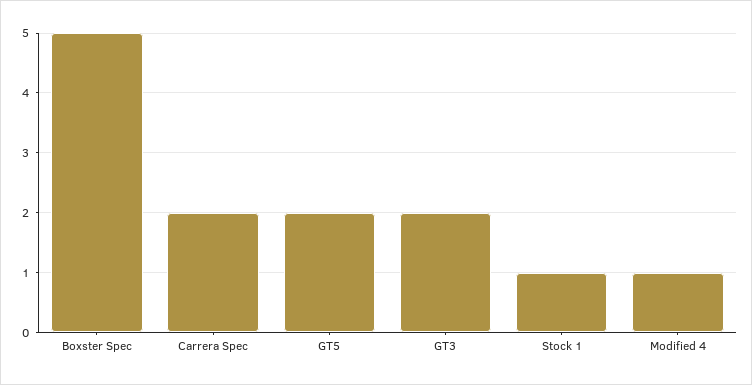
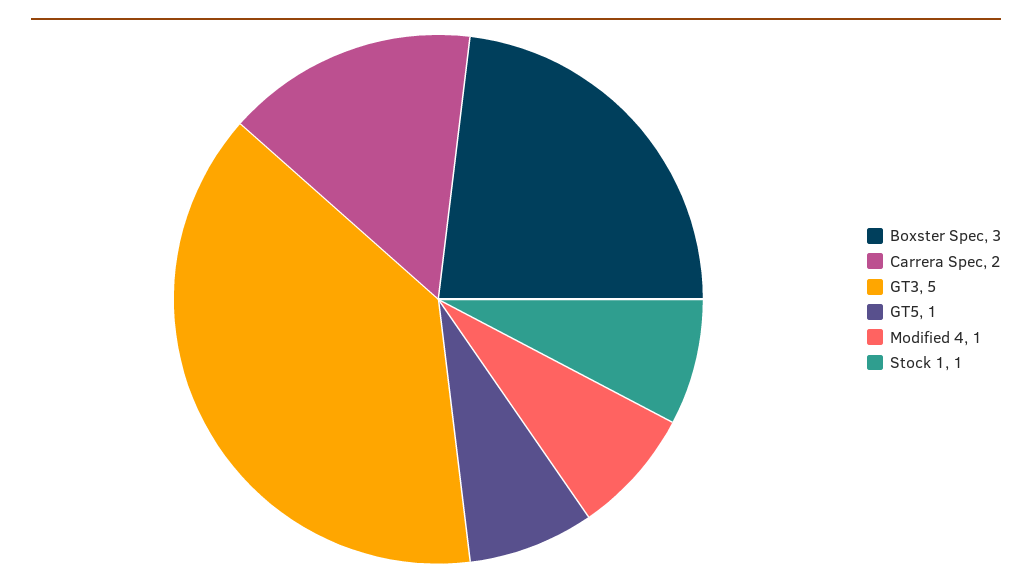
  {
-   "Boxster Spec": 5,
+   "Boxster Spec": 3,
    "Carrera Spec": 2,
-   "GT5": 2,
+   "GT5": 1,
-   "GT3": 2,
+   "GT3": 5,
    "Stock 1": 1,
    "Modified 4": 1
  }

